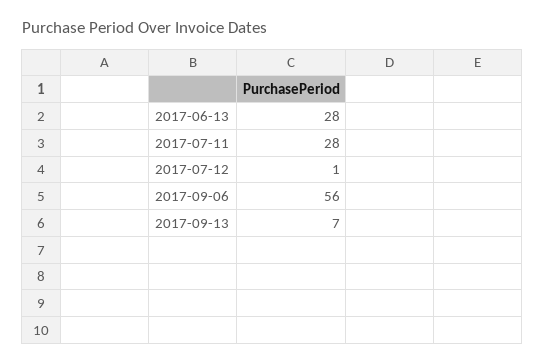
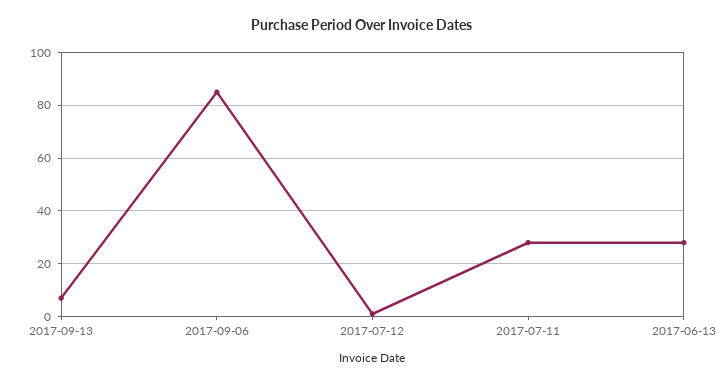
  {
    "2017-06-13": 28,
    "2017-07-11": 28,
    "2017-07-12": 1,
-   "2017-09-06": 56,
+   "2017-09-06": 85,
    "2017-09-13": 7
  }

